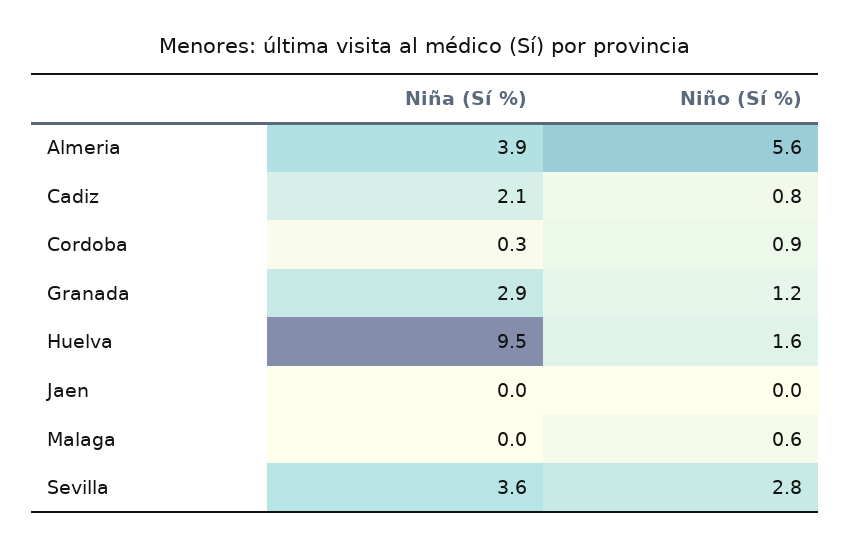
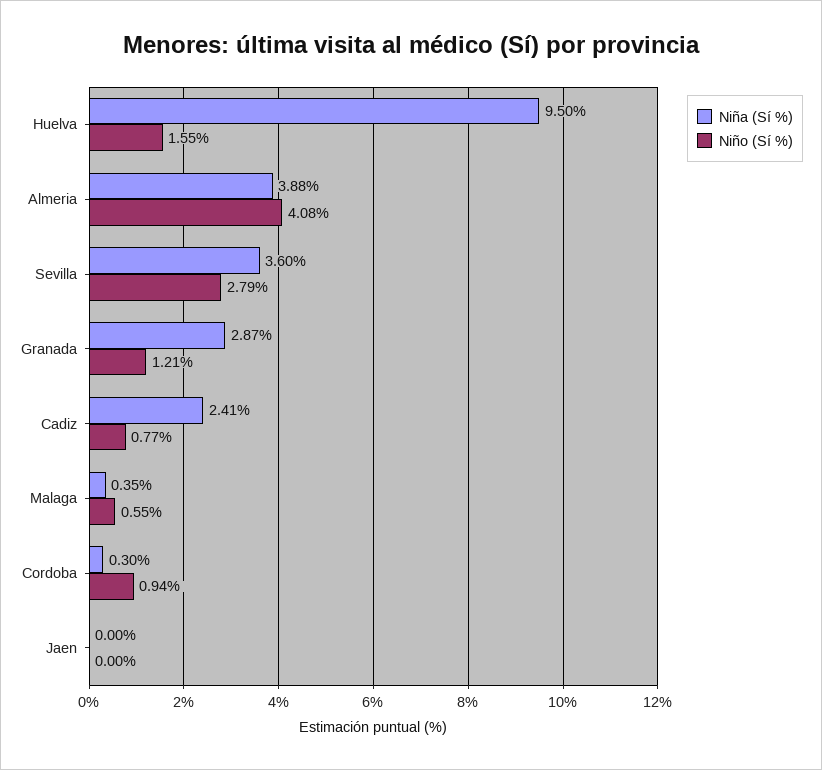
  {
    "Niña (Sí %)": {
      "Almeria": 3.88,
-     "Cadiz": 2.1,
+     "Cadiz": 2.41,
      "Cordoba": 0.3,
      "Granada": 2.87,
      "Huelva": 9.5,
      "Jaen": 0,
-     "Malaga": 0,
+     "Malaga": 0.35,
      "Sevilla": 3.6
    },
    "Niño (Sí %)": {
-     "Almeria": 5.6,
+     "Almeria": 4.08,
      "Cadiz": 0.77,
      "Cordoba": 0.94,
      "Granada": 1.21,
      "Huelva": 1.55,
      "Jaen": 0,
      "Malaga": 0.55,
      "Sevilla": 2.79
    }
  }

